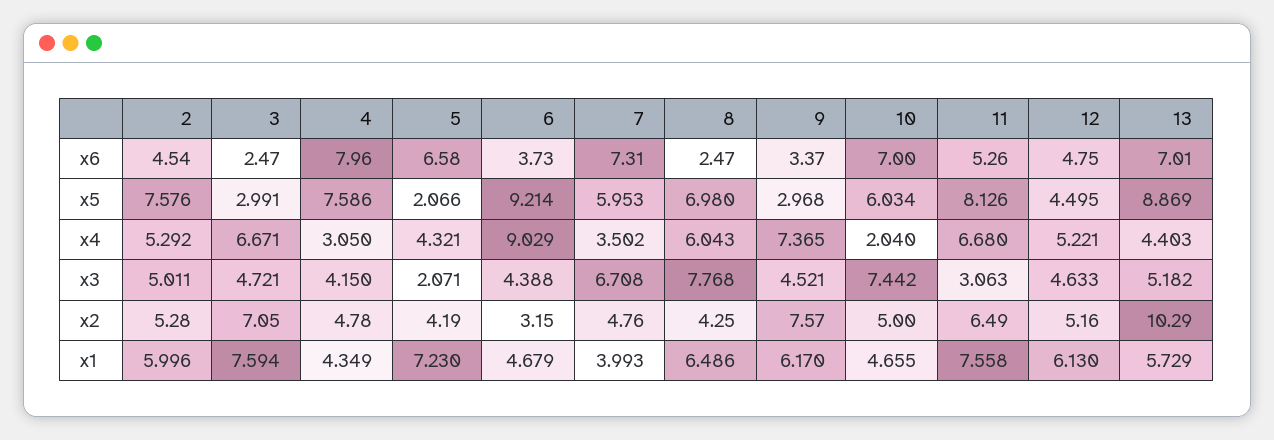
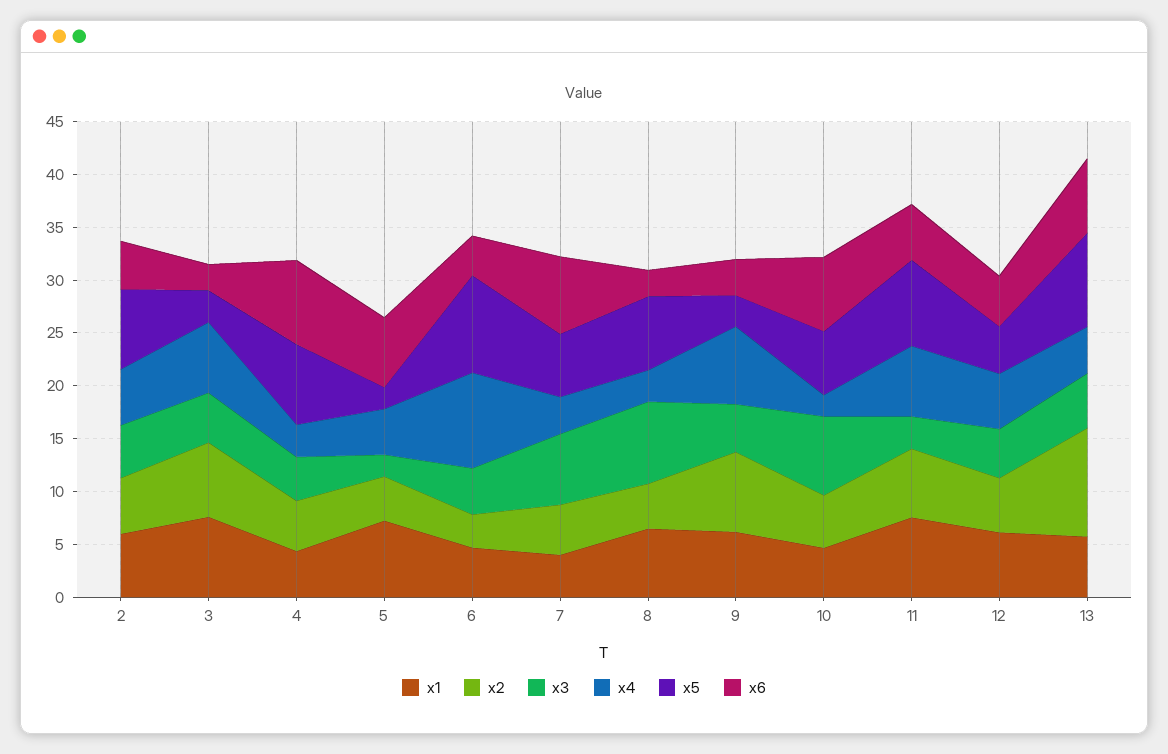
  {
    "x6": {
      "2": 4.54,
      "3": 2.47,
      "4": 7.96,
      "5": 6.58,
      "6": 3.73,
      "7": 7.31,
      "8": 2.47,
      "9": 3.37,
      "10": 7,
      "11": 5.26,
      "12": 4.75,
      "13": 7.01
    },
    "x5": {
      "2": 7.576,
      "3": 2.991,
      "4": 7.586,
      "5": 2.066,
      "6": 9.214,
      "7": 5.953,
      "8": 6.98,
      "9": 2.968,
      "10": 6.034,
      "11": 8.126,
      "12": 4.495,
      "13": 8.869
    },
    "x4": {
      "2": 5.292,
      "3": 6.671,
      "4": 3.05,
      "5": 4.321,
      "6": 9.029,
      "7": 3.502,
-     "8": 6.043,
+     "8": 3,
      "9": 7.365,
      "10": 2.04,
      "11": 6.68,
      "12": 5.221,
      "13": 4.403
    },
    "x3": {
      "2": 5.011,
      "3": 4.721,
      "4": 4.15,
      "5": 2.071,
      "6": 4.388,
      "7": 6.708,
      "8": 7.768,
      "9": 4.521,
      "10": 7.442,
      "11": 3.063,
      "12": 4.633,
      "13": 5.182
    },
    "x2": {
      "2": 5.28,
      "3": 7.05,
      "4": 4.78,
      "5": 4.19,
      "6": 3.15,
      "7": 4.76,
      "8": 4.25,
      "9": 7.57,
      "10": 5,
      "11": 6.49,
      "12": 5.16,
      "13": 10.29
    },
    "x1": {
      "2": 5.996,
      "3": 7.594,
      "4": 4.349,
      "5": 7.23,
      "6": 4.679,
      "7": 3.993,
      "8": 6.486,
      "9": 6.17,
      "10": 4.655,
      "11": 7.558,
      "12": 6.13,
      "13": 5.729
    }
  }

